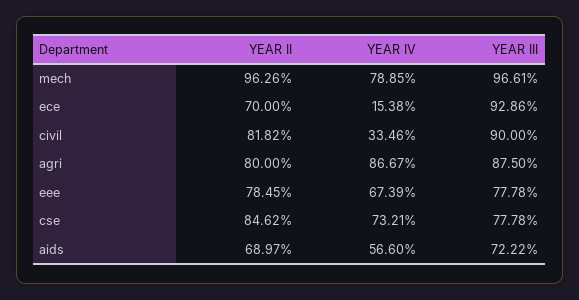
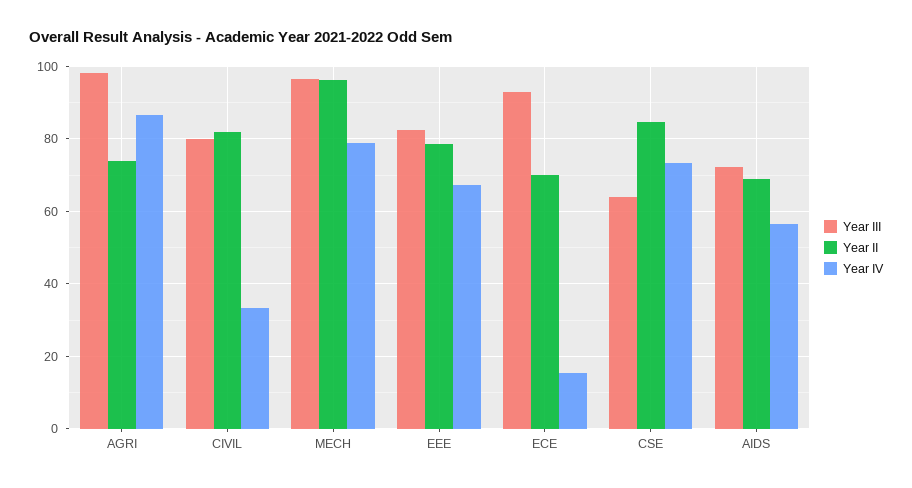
  {
    "YEAR II": {
      "mech": 96.26,
      "ece": 70,
      "civil": 81.82,
-     "agri": 80,
+     "agri": 74,
      "eee": 78.45,
      "cse": 84.62,
      "aids": 68.97
    },
    "YEAR IV": {
      "mech": 78.85,
      "ece": 15.38,
      "civil": 33.46,
      "agri": 86.67,
      "eee": 67.39,
      "cse": 73.21,
      "aids": 56.6
    },
    "YEAR III": {
      "mech": 96.61,
      "ece": 92.86,
-     "civil": 90,
+     "civil": 80,
-     "agri": 87.5,
+     "agri": 98,
-     "eee": 77.78,
+     "eee": 82,
-     "cse": 77.78,
+     "cse": 64,
      "aids": 72.22
    }
  }

